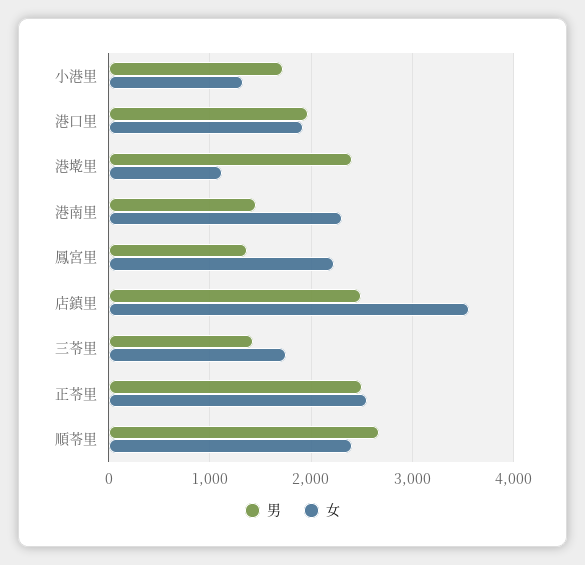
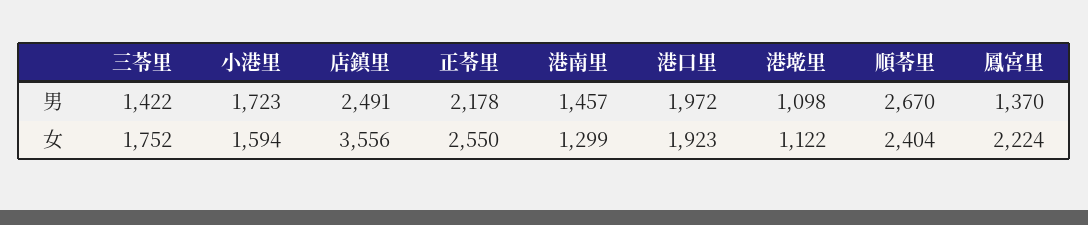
  {
    "男": {
      "小港里": 1723,
      "港口里": 1972,
-     "港墘里": 2400,
+     "港墘里": 1098,
      "港南里": 1457,
      "鳳宮里": 1370,
      "店鎮里": 2491,
      "三苓里": 1422,
-     "正苓里": 2500,
+     "正苓里": 2178,
      "順苓里": 2670
    },
    "女": {
-     "小港里": 1300,
+     "小港里": 1594,
      "港口里": 1923,
      "港墘里": 1122,
-     "港南里": 2300,
+     "港南里": 1299,
      "鳳宮里": 2224,
      "店鎮里": 3556,
      "三苓里": 1752,
      "正苓里": 2550,
      "順苓里": 2404
    }
  }

